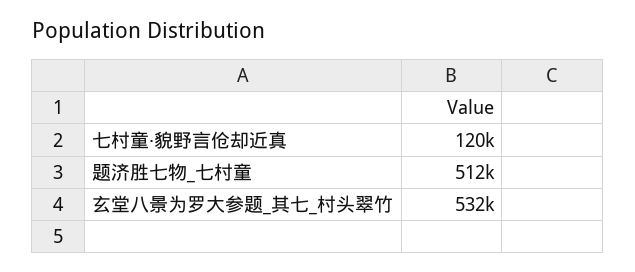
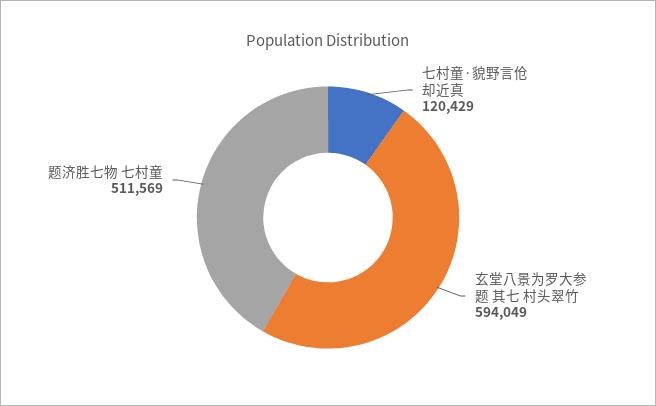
  {
    "七村童·貌野言伧却近真": 120429,
    "题济胜七物_七村童": 511569,
-   "玄堂八景为罗大参题_其七_村头翠竹": 532000
+   "玄堂八景为罗大参题_其七_村头翠竹": 594049
  }

